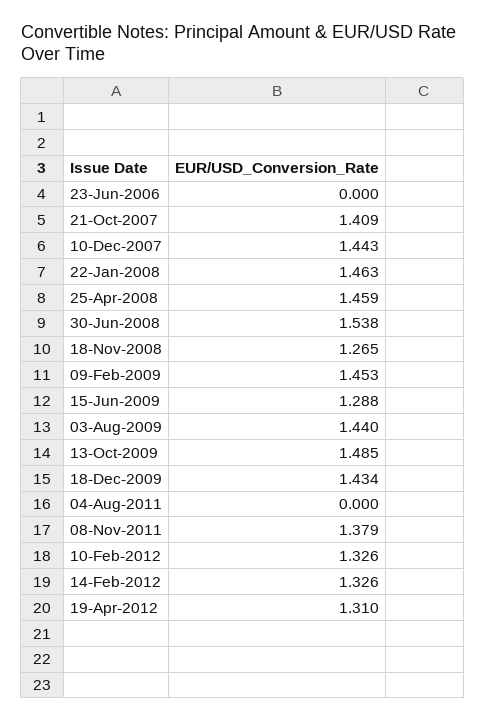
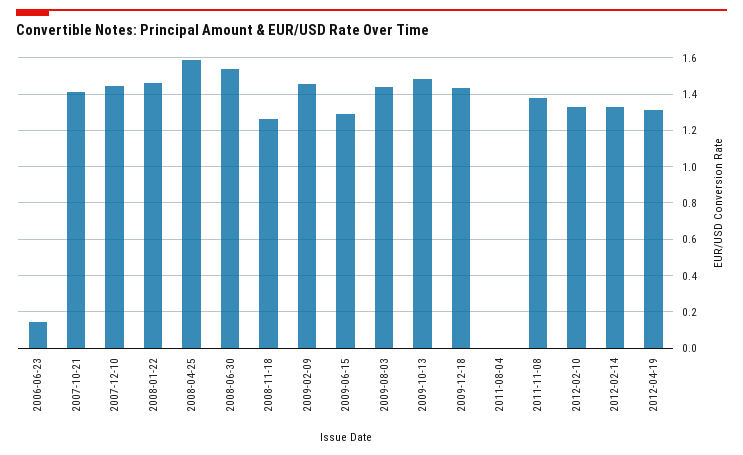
  {
-   "23-Jun-2006": 0,
+   "23-Jun-2006": 0.15,
    "21-Oct-2007": 1.409,
    "10-Dec-2007": 1.443,
    "22-Jan-2008": 1.463,
-   "25-Apr-2008": 1.459,
+   "25-Apr-2008": 1.6,
    "30-Jun-2008": 1.538,
    "18-Nov-2008": 1.265,
    "09-Feb-2009": 1.453,
    "15-Jun-2009": 1.288,
    "03-Aug-2009": 1.44,
    "13-Oct-2009": 1.485,
    "18-Dec-2009": 1.434,
    "04-Aug-2011": 0,
    "08-Nov-2011": 1.379,
    "10-Feb-2012": 1.326,
    "14-Feb-2012": 1.326,
    "19-Apr-2012": 1.31
  }

